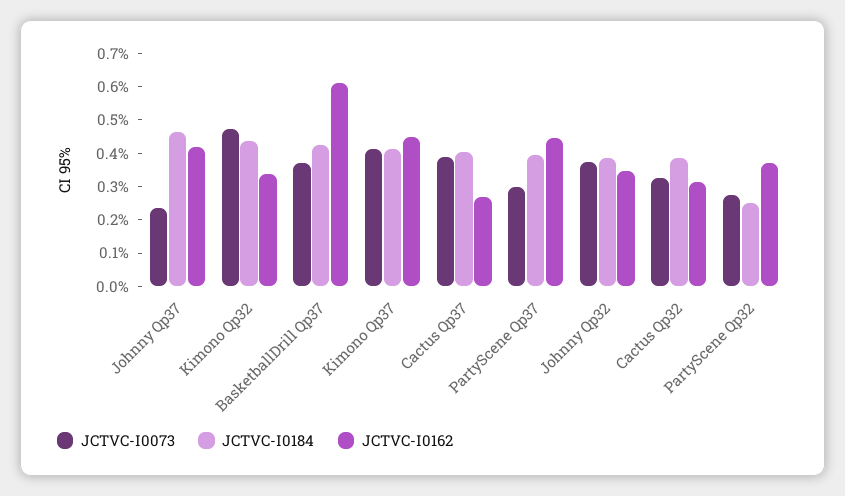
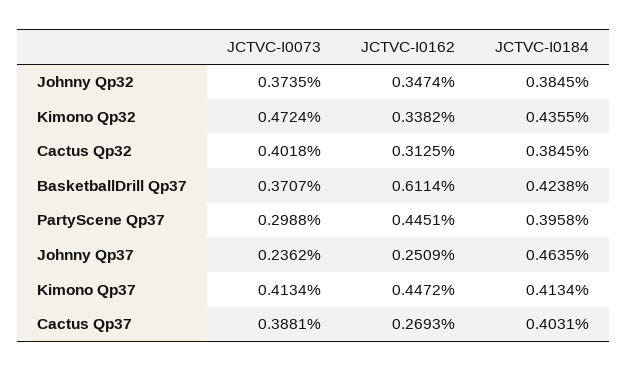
  {
    "JCTVC-I0073": {
      "Johnny Qp37": 0.2362,
      "Kimono Qp32": 0.4724,
      "BasketballDrill Qp37": 0.3707,
      "Kimono Qp37": 0.4134,
      "Cactus Qp37": 0.3881,
      "PartyScene Qp37": 0.2988,
      "Johnny Qp32": 0.3735,
-     "Cactus Qp32": 0.325,
+     "Cactus Qp32": 0.4018
-     "PartyScene Qp32": 0.275
    },
    "JCTVC-I0184": {
      "Johnny Qp37": 0.4635,
      "Kimono Qp32": 0.4355,
      "BasketballDrill Qp37": 0.4238,
      "Kimono Qp37": 0.4134,
      "Cactus Qp37": 0.4031,
      "PartyScene Qp37": 0.3958,
      "Johnny Qp32": 0.3845,
-     "Cactus Qp32": 0.3845,
+     "Cactus Qp32": 0.3845
-     "PartyScene Qp32": 0.25
    },
    "JCTVC-I0162": {
-     "Johnny Qp37": 0.425,
+     "Johnny Qp37": 0.2509,
      "Kimono Qp32": 0.3382,
      "BasketballDrill Qp37": 0.6114,
      "Kimono Qp37": 0.4472,
      "Cactus Qp37": 0.2693,
      "PartyScene Qp37": 0.4451,
      "Johnny Qp32": 0.3474,
-     "Cactus Qp32": 0.3125,
+     "Cactus Qp32": 0.3125
-     "PartyScene Qp32": 0.375
    }
  }

